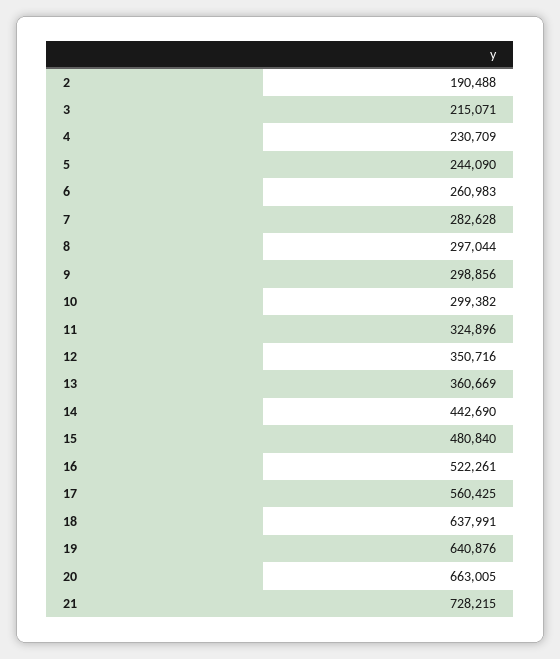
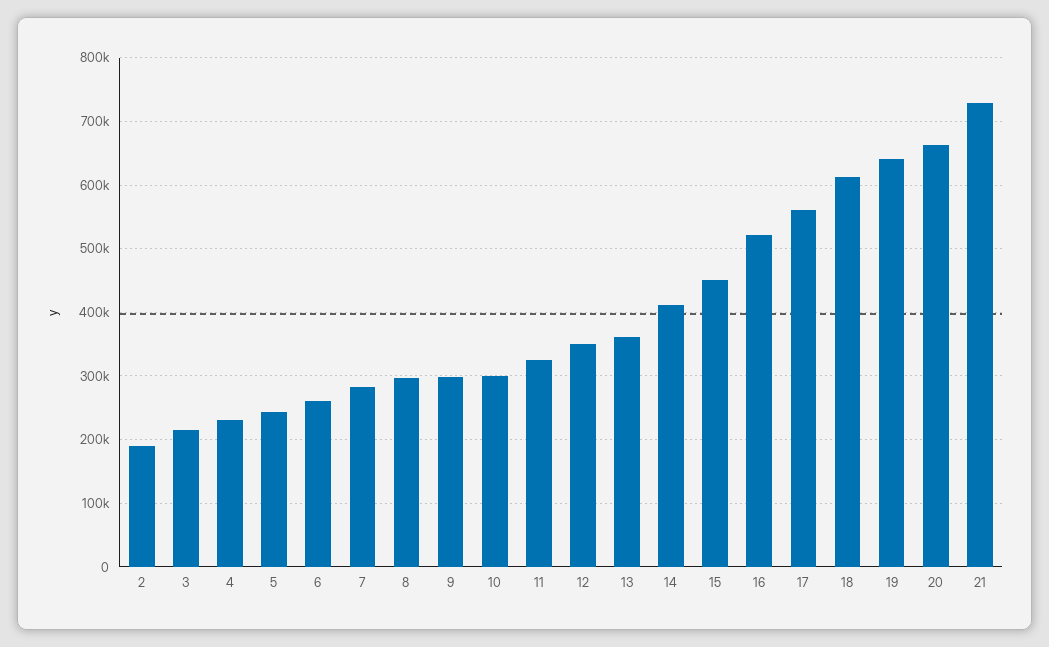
  {
    "2": 190488,
    "3": 215071,
    "4": 230709,
    "5": 244090,
    "6": 260983,
    "7": 282628,
    "8": 297044,
    "9": 298856,
    "10": 299382,
    "11": 324896,
    "12": 350716,
    "13": 360669,
-   "14": 442690,
+   "14": 410000,
-   "15": 480840,
+   "15": 450000,
    "16": 522261,
    "17": 560425,
-   "18": 637991,
+   "18": 610000,
    "19": 640876,
    "20": 663005,
    "21": 728215
  }

